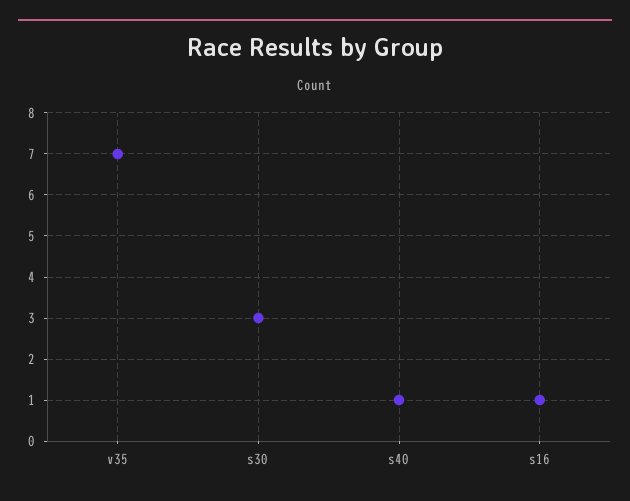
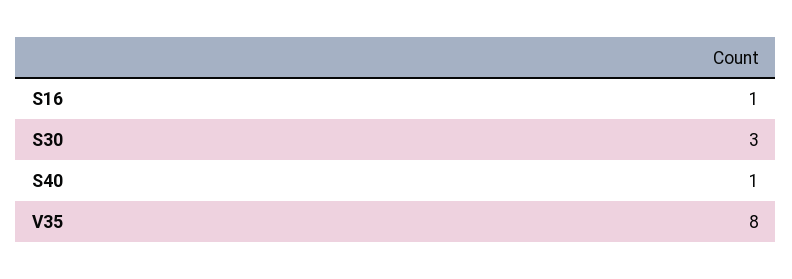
  {
-   "v35": 7,
+   "v35": 8,
    "s30": 3,
    "s40": 1,
    "s16": 1
  }

